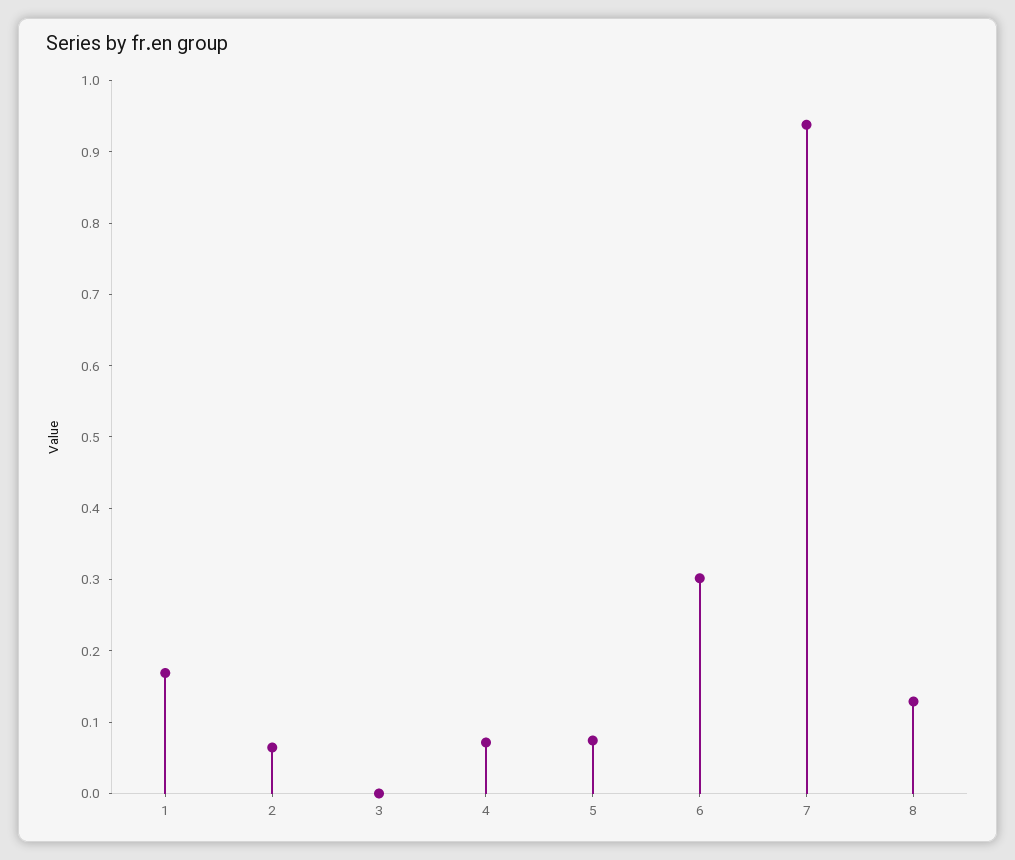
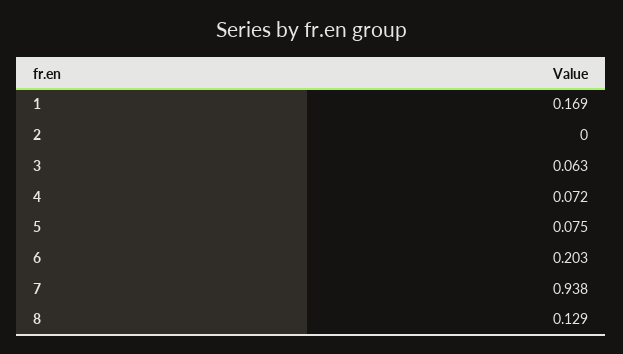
  {
    "1": 0.169,
-   "2": 0.06,
+   "2": 0,
-   "3": 0,
+   "3": 0.063,
    "4": 0.072,
    "5": 0.075,
-   "6": 0.3,
+   "6": 0.203,
    "7": 0.938,
    "8": 0.129
  }

